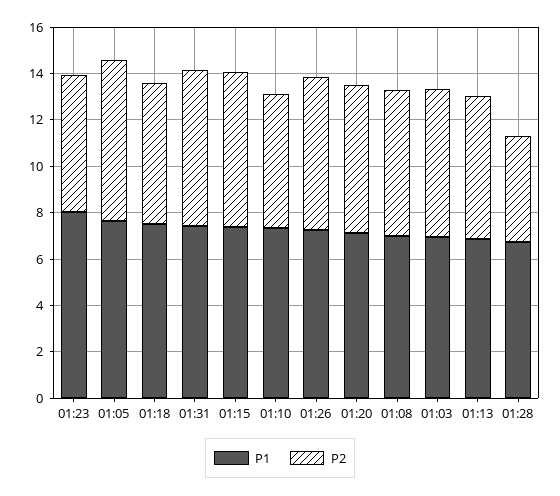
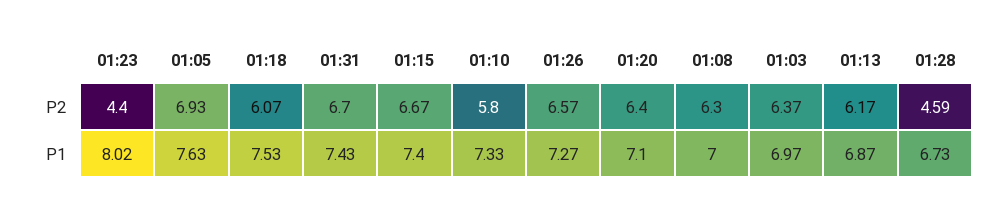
  {
    "P1": {
      "01:23": 8.02,
      "01:05": 7.63,
      "01:18": 7.53,
      "01:31": 7.43,
      "01:15": 7.4,
      "01:10": 7.33,
      "01:26": 7.27,
      "01:20": 7.1,
      "01:08": 7,
      "01:03": 6.97,
      "01:13": 6.87,
      "01:28": 6.73
    },
    "P2": {
-     "01:23": 6,
+     "01:23": 4.4,
      "01:05": 6.93,
      "01:18": 6.07,
      "01:31": 6.7,
      "01:15": 6.67,
      "01:10": 5.8,
      "01:26": 6.57,
      "01:20": 6.4,
      "01:08": 6.3,
      "01:03": 6.37,
      "01:13": 6.17,
      "01:28": 4.59
    }
  }

